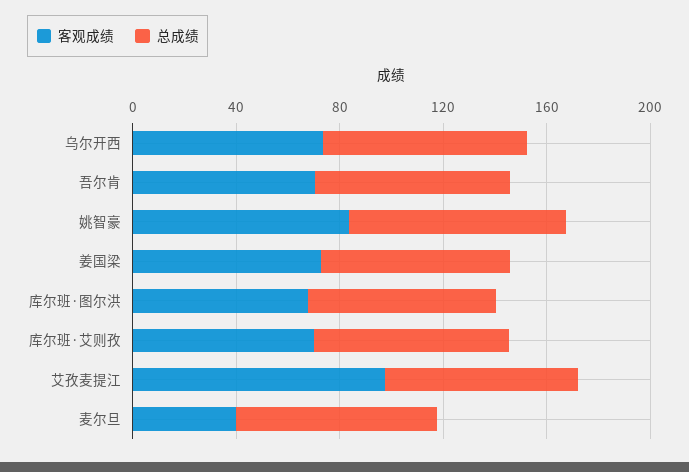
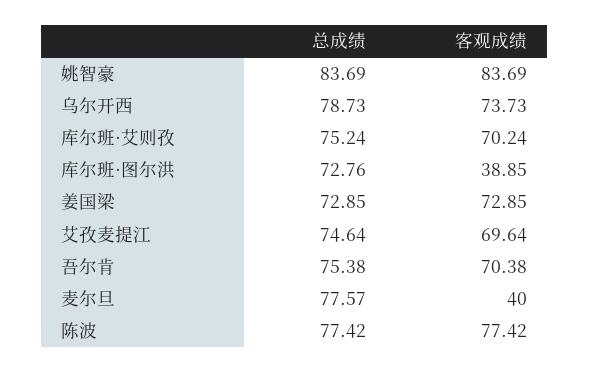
  {
    "客观成绩": {
      "乌尔开西": 73.73,
      "吾尔肯": 70.38,
      "姚智豪": 83.69,
      "姜国梁": 72.85,
-     "库尔班·图尔洪": 70,
+     "库尔班·图尔洪": 38.85,
      "库尔班·艾则孜": 70.24,
-     "艾孜麦提江": 100,
+     "艾孜麦提江": 69.64,
-     "麦尔旦": 40
+     "麦尔旦": 40,
+     "陈波": 77.42
    },
    "总成绩": {
      "乌尔开西": 78.73,
      "吾尔肯": 75.38,
      "姚智豪": 83.69,
      "姜国梁": 72.85,
      "库尔班·图尔洪": 72.76,
      "库尔班·艾则孜": 75.24,
      "艾孜麦提江": 74.64,
-     "麦尔旦": 77.57
+     "麦尔旦": 77.57,
+     "陈波": 77.42
    }
  }

